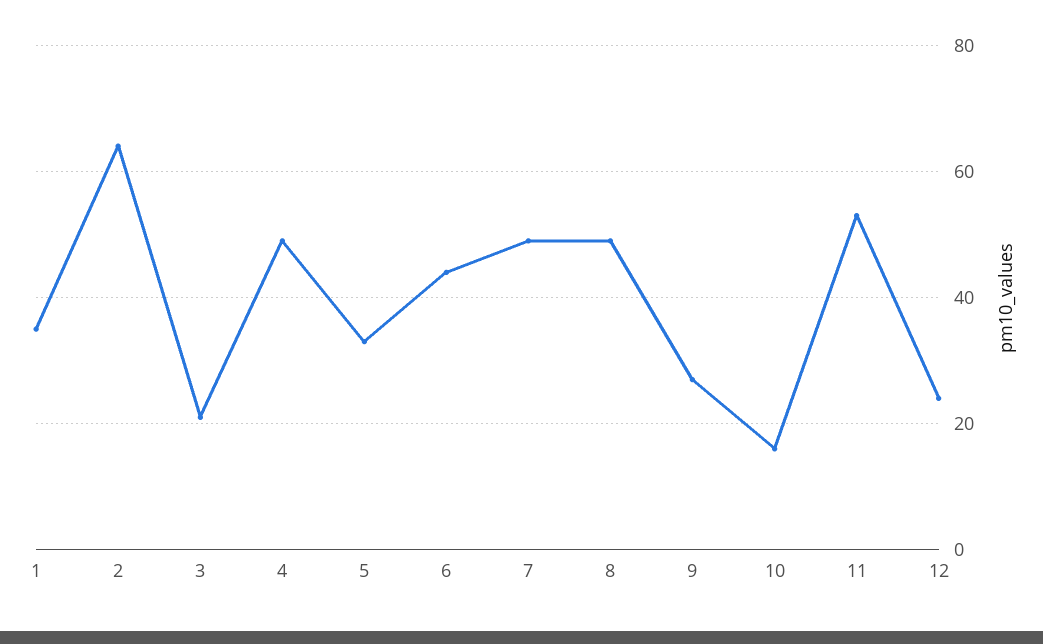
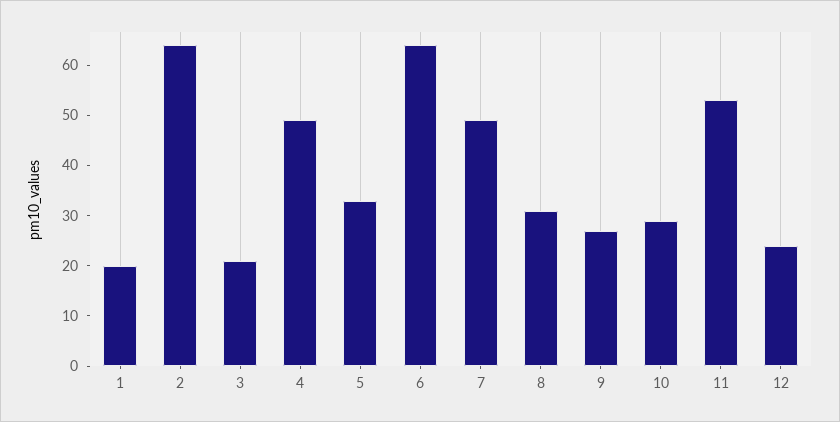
  {
-   "1": 35,
+   "1": 20,
    "2": 65,
    "3": 20,
    "4": 50,
    "5": 35,
-   "6": 45,
+   "6": 65,
    "7": 50,
-   "8": 50,
+   "8": 30,
    "9": 25,
-   "10": 15,
+   "10": 30,
    "11": 55,
    "12": 25
  }

